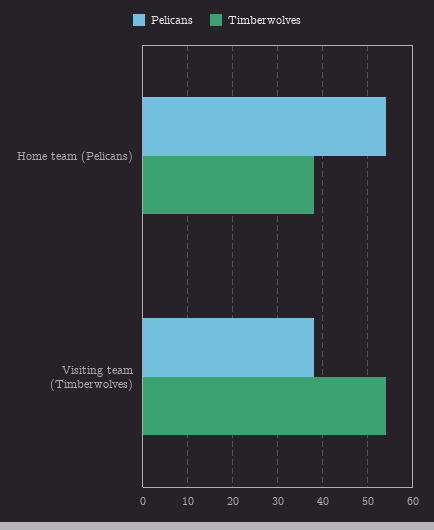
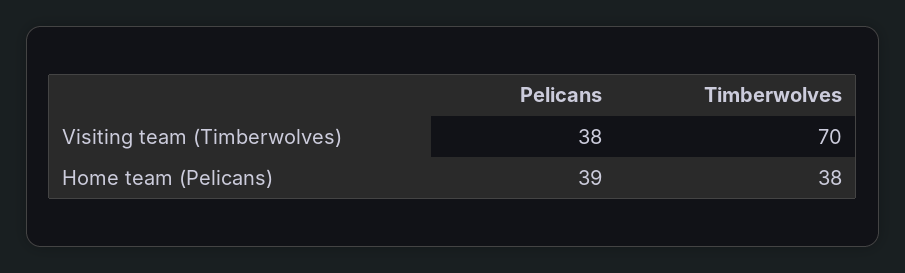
  {
    "Pelicans": {
-     "Home team (Pelicans)": 55,
+     "Home team (Pelicans)": 39,
      "Visiting team (Timberwolves)": 38
    },
    "Timberwolves": {
      "Home team (Pelicans)": 38,
-     "Visiting team (Timberwolves)": 55
+     "Visiting team (Timberwolves)": 70
    }
  }

